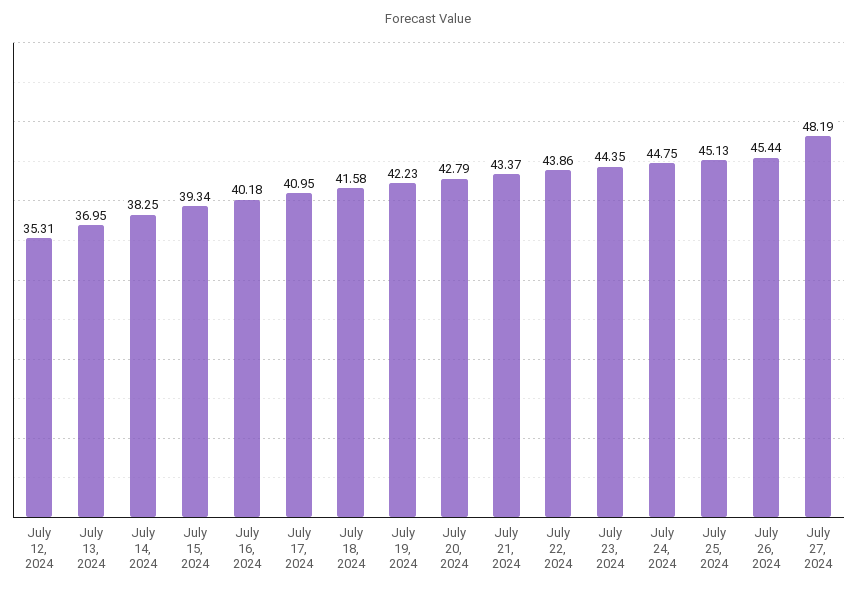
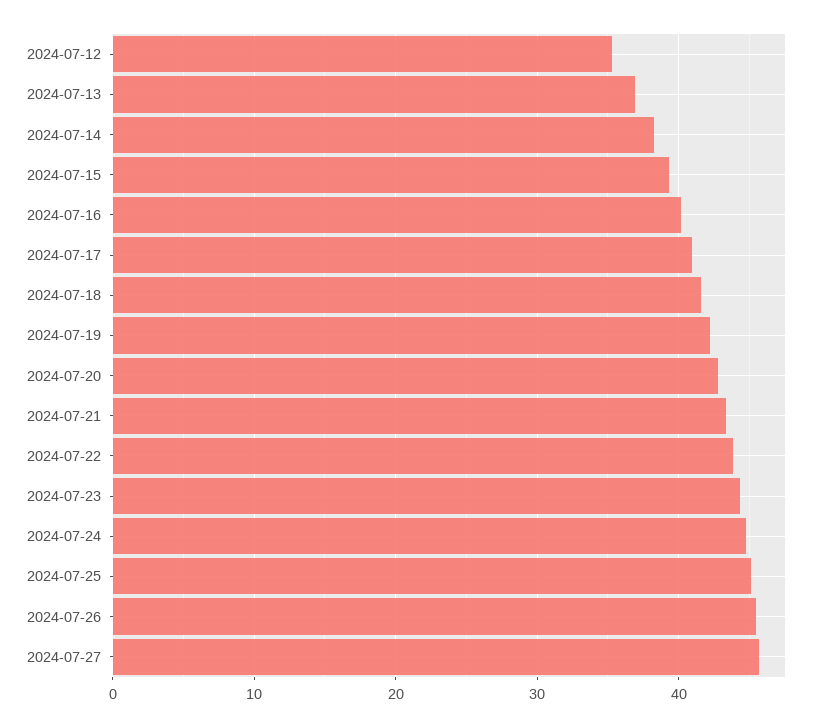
  {
    "July 12, 2024": 35.31,
    "July 13, 2024": 36.95,
    "July 14, 2024": 38.25,
    "July 15, 2024": 39.34,
    "July 16, 2024": 40.18,
    "July 17, 2024": 40.95,
    "July 18, 2024": 41.58,
    "July 19, 2024": 42.23,
    "July 20, 2024": 42.79,
    "July 21, 2024": 43.37,
    "July 22, 2024": 43.86,
    "July 23, 2024": 44.35,
    "July 24, 2024": 44.75,
    "July 25, 2024": 45.13,
    "July 26, 2024": 45.44,
-   "July 27, 2024": 48.19
+   "July 27, 2024": 46
  }

